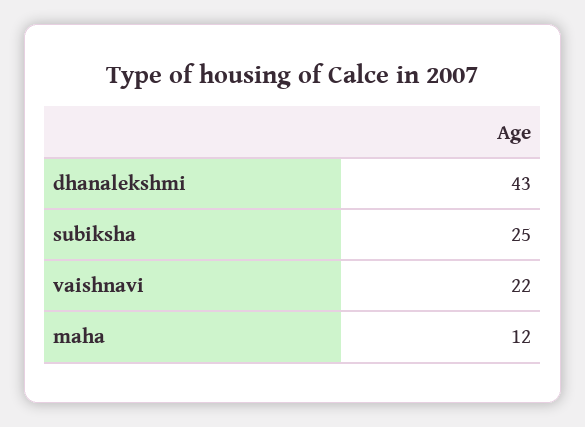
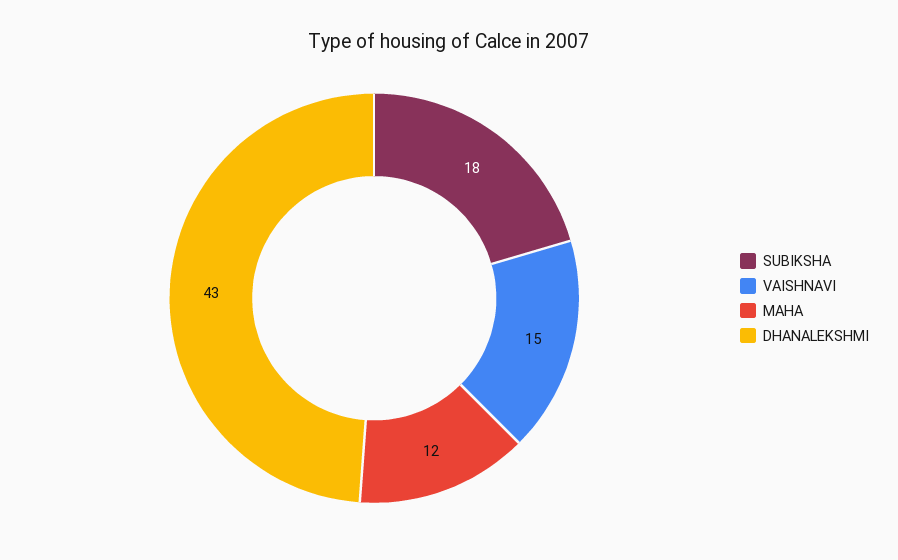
  {
    "dhanalekshmi": 43,
-   "subiksha": 25,
+   "subiksha": 18,
-   "vaishnavi": 22,
+   "vaishnavi": 15,
    "maha": 12
  }

